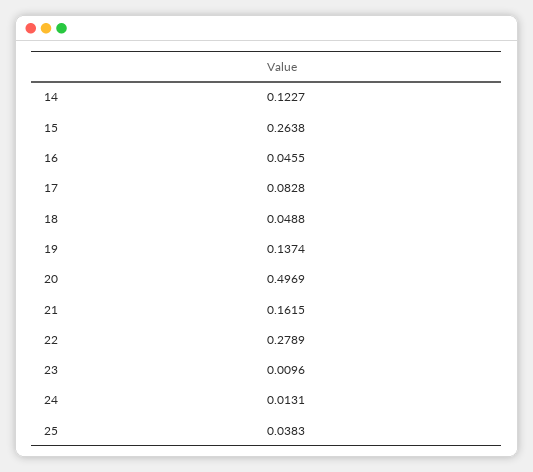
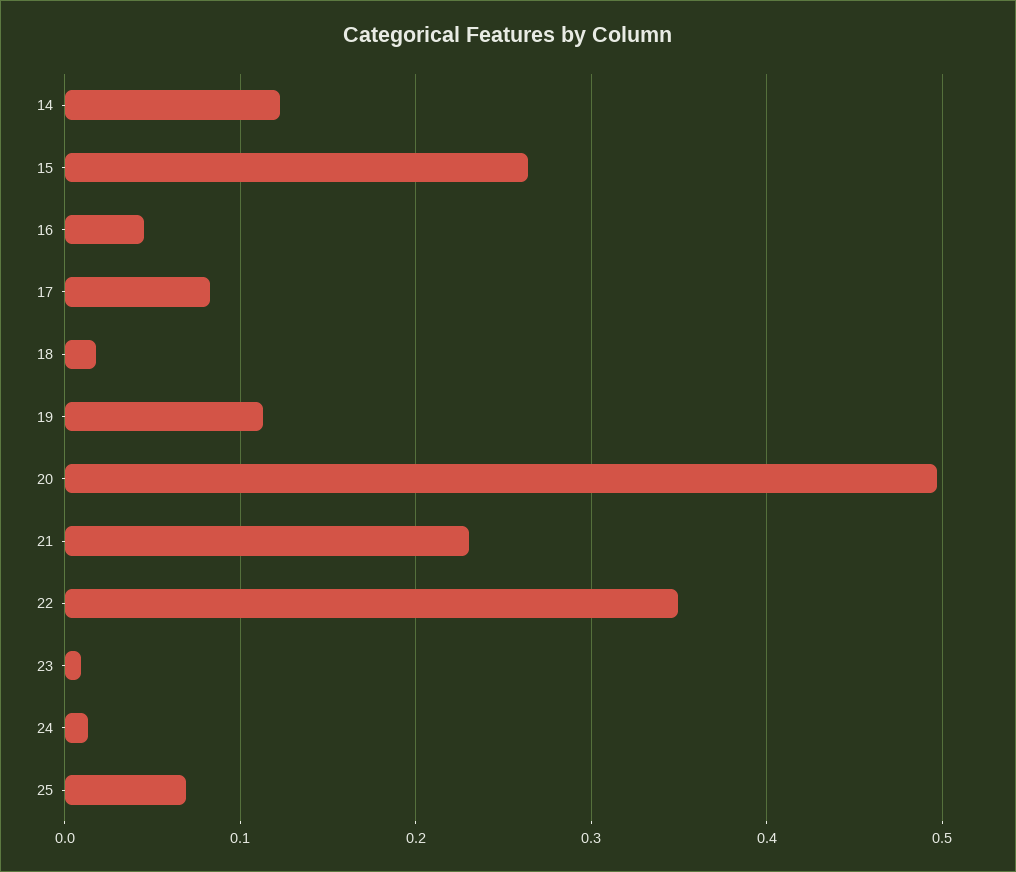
  {
    "14": 0.1227,
    "15": 0.2638,
    "16": 0.0455,
    "17": 0.0828,
-   "18": 0.0488,
+   "18": 0.02,
-   "19": 0.1374,
+   "19": 0.11,
    "20": 0.4969,
-   "21": 0.1615,
+   "21": 0.23,
-   "22": 0.2789,
+   "22": 0.35,
    "23": 0.0096,
    "24": 0.0131,
-   "25": 0.0383
+   "25": 0.07
  }

